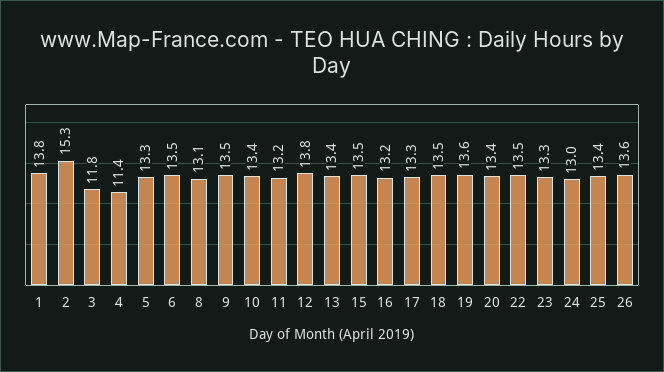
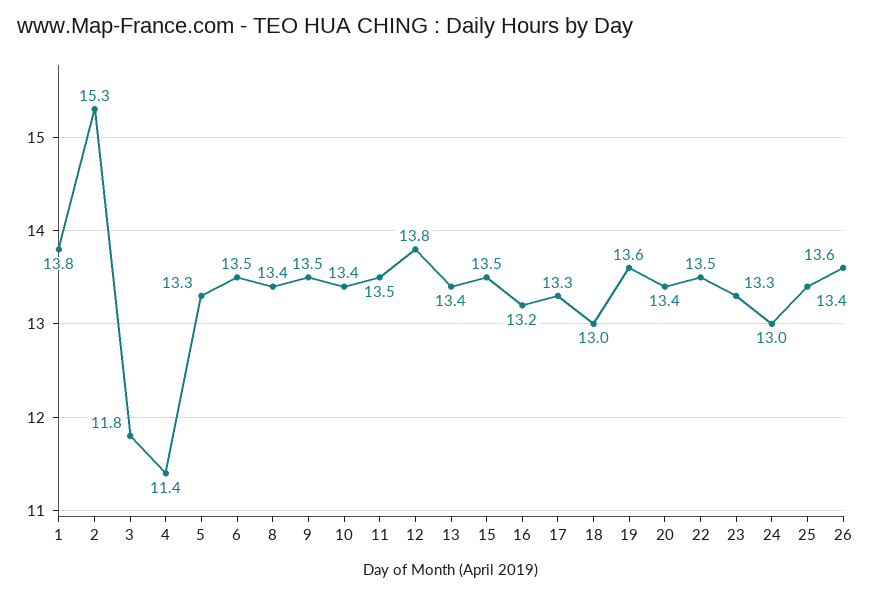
  {
    "1": 13.8,
    "2": 15.3,
    "3": 11.8,
    "4": 11.4,
    "5": 13.3,
    "6": 13.5,
-   "8": 13.1,
+   "8": 13.4,
    "9": 13.5,
    "10": 13.4,
-   "11": 13.2,
+   "11": 13.5,
    "12": 13.8,
    "13": 13.4,
    "15": 13.5,
    "16": 13.2,
    "17": 13.3,
-   "18": 13.5,
+   "18": 13,
    "19": 13.6,
    "20": 13.4,
    "22": 13.5,
    "23": 13.3,
    "24": 13,
    "25": 13.4,
    "26": 13.6
  }

